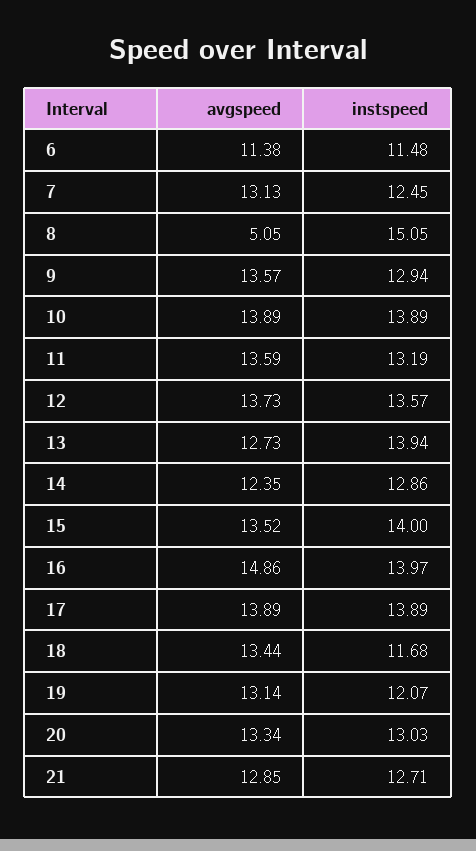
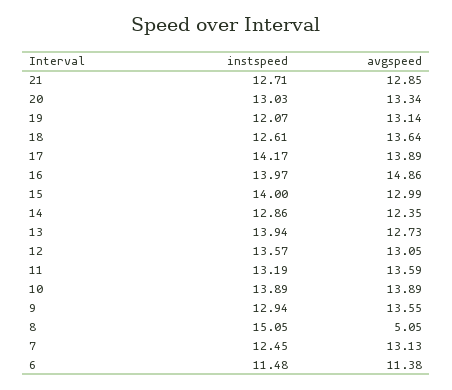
  {
    "avgspeed": {
      "6": 11.38,
      "7": 13.13,
      "8": 5.05,
-     "9": 13.57,
+     "9": 13.55,
      "10": 13.89,
      "11": 13.59,
-     "12": 13.73,
+     "12": 13.05,
      "13": 12.73,
      "14": 12.35,
-     "15": 13.52,
+     "15": 12.99,
      "16": 14.86,
      "17": 13.89,
-     "18": 13.44,
+     "18": 13.64,
      "19": 13.14,
      "20": 13.34,
      "21": 12.85
    },
    "instspeed": {
      "6": 11.48,
      "7": 12.45,
      "8": 15.05,
      "9": 12.94,
      "10": 13.89,
      "11": 13.19,
      "12": 13.57,
      "13": 13.94,
      "14": 12.86,
      "15": 14,
      "16": 13.97,
-     "17": 13.89,
+     "17": 14.17,
-     "18": 11.68,
+     "18": 12.61,
      "19": 12.07,
      "20": 13.03,
      "21": 12.71
    }
  }

